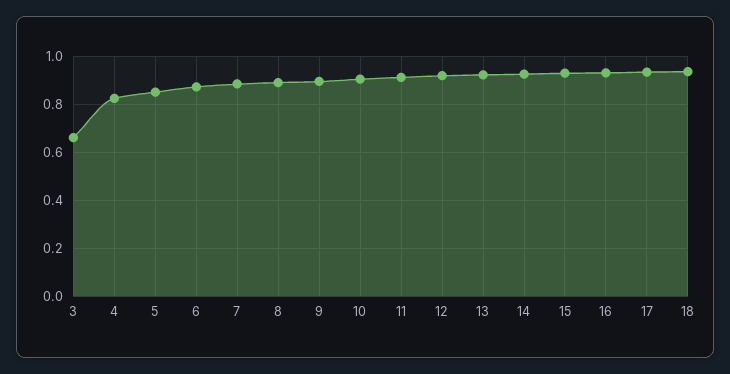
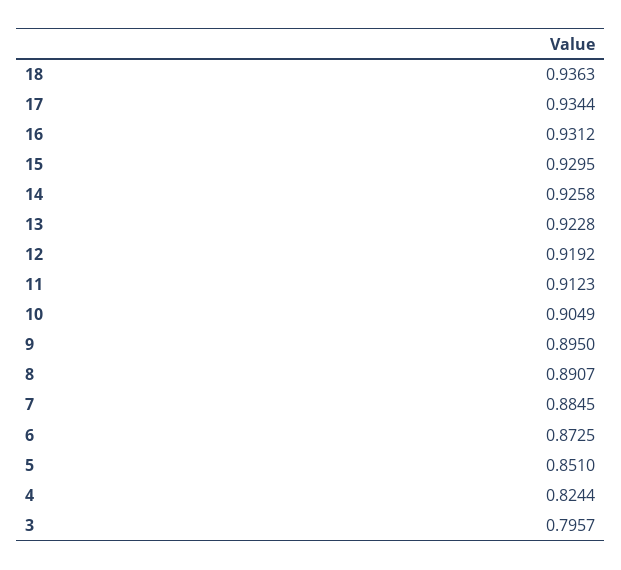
  {
-   "3": 0.65,
+   "3": 0.7957,
    "4": 0.8244,
    "5": 0.851,
    "6": 0.8725,
    "7": 0.8845,
    "8": 0.8907,
    "9": 0.895,
    "10": 0.9049,
    "11": 0.9123,
    "12": 0.9192,
    "13": 0.9228,
    "14": 0.9258,
    "15": 0.9295,
    "16": 0.9312,
    "17": 0.9344,
    "18": 0.9363
  }

